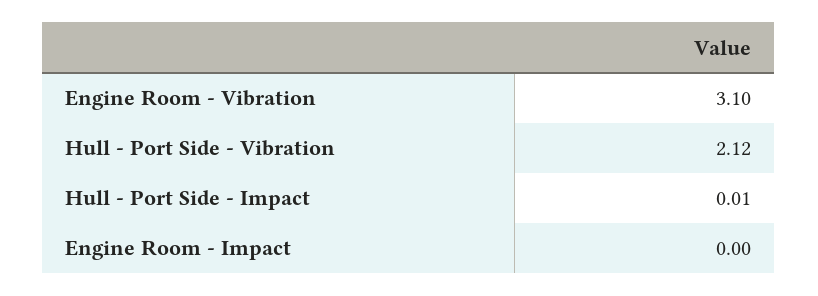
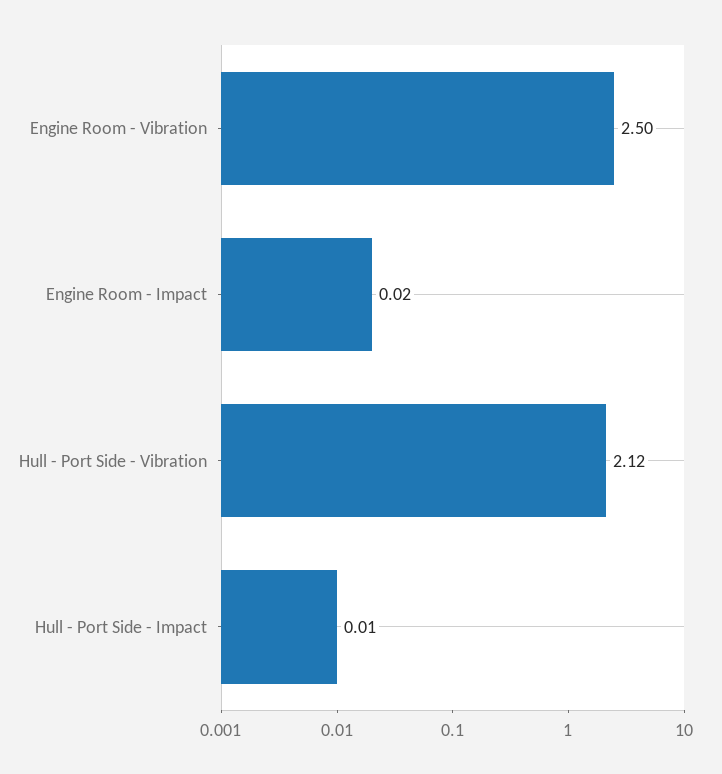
  {
-   "Engine Room - Vibration": 3.1,
+   "Engine Room - Vibration": 2.5,
    "Hull - Port Side - Vibration": 2.12,
    "Hull - Port Side - Impact": 0.01,
-   "Engine Room - Impact": 0
+   "Engine Room - Impact": 0.02
  }

